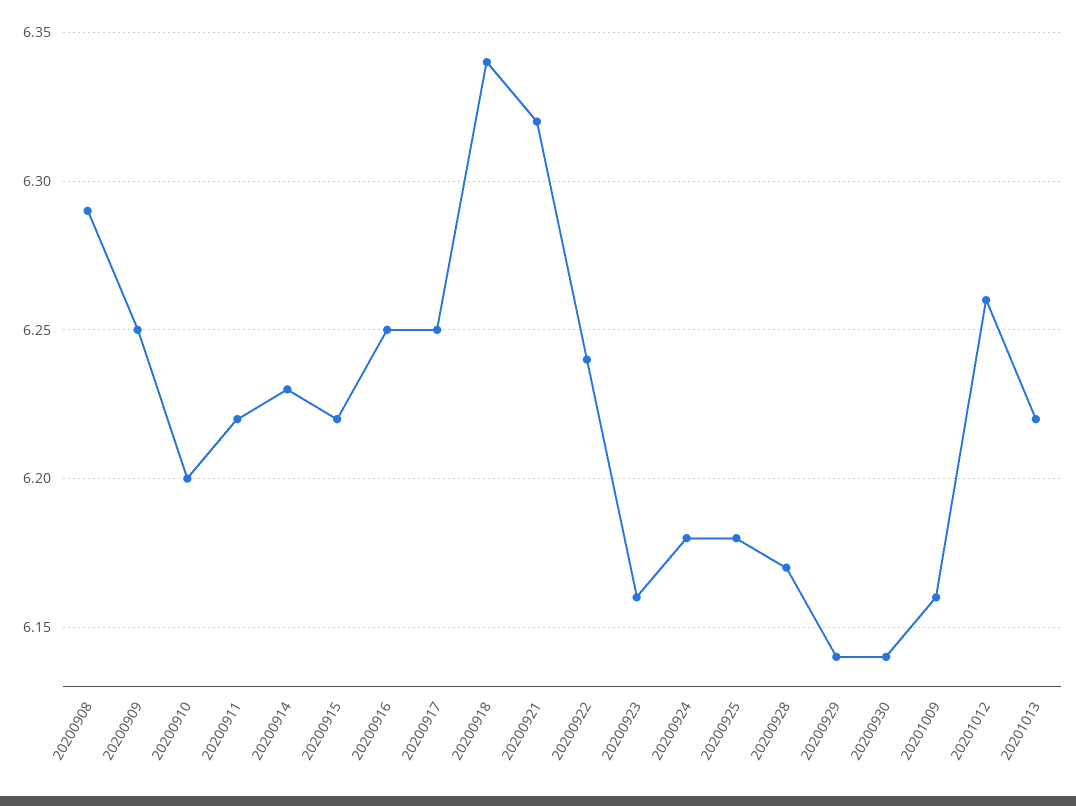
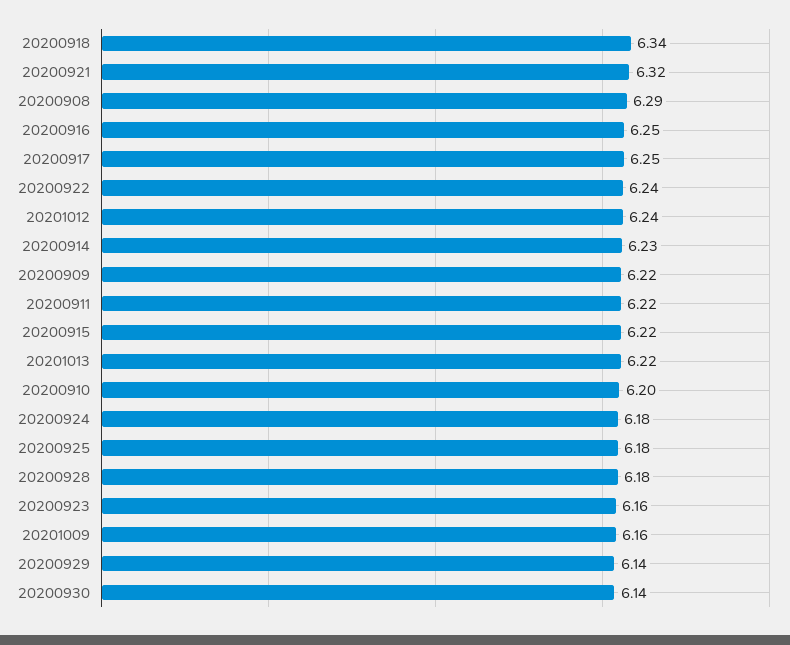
  {
    "20200908": 6.29,
-   "20200909": 6.25,
+   "20200909": 6.22,
    "20200910": 6.2,
    "20200911": 6.22,
    "20200914": 6.23,
    "20200915": 6.22,
    "20200916": 6.25,
    "20200917": 6.25,
    "20200918": 6.34,
    "20200921": 6.32,
    "20200922": 6.24,
    "20200923": 6.16,
    "20200924": 6.18,
    "20200925": 6.18,
-   "20200928": 6.17,
+   "20200928": 6.18,
    "20200929": 6.14,
    "20200930": 6.14,
    "20201009": 6.16,
-   "20201012": 6.26,
+   "20201012": 6.24,
    "20201013": 6.22
  }

